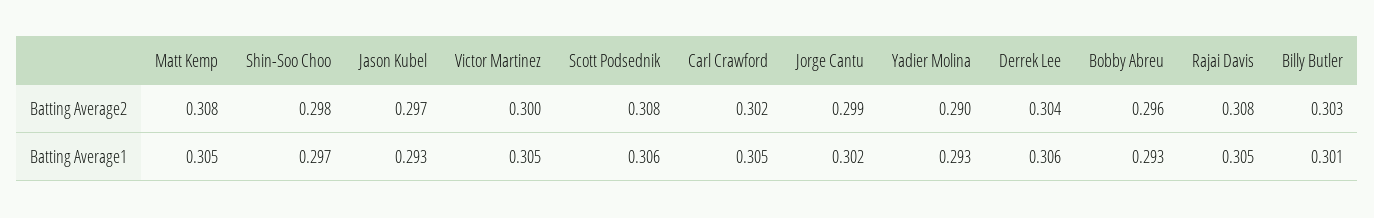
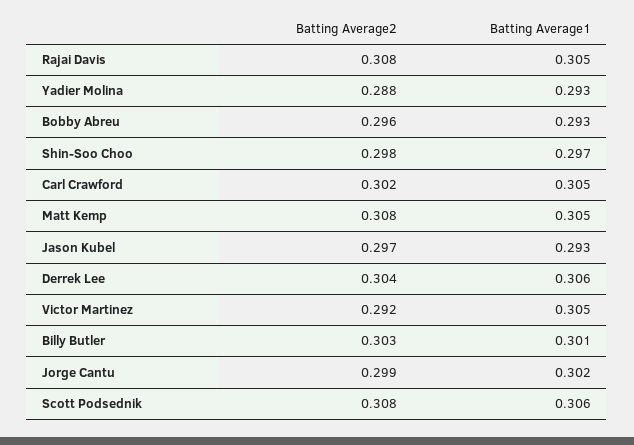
  {
    "Matt Kemp": {
      "Batting Average2": 0.308,
      "Batting Average1": 0.305
    },
    "Shin-Soo Choo": {
      "Batting Average2": 0.298,
      "Batting Average1": 0.297
    },
    "Jason Kubel": {
      "Batting Average2": 0.297,
      "Batting Average1": 0.293
    },
    "Victor Martinez": {
-     "Batting Average2": 0.3,
+     "Batting Average2": 0.292,
      "Batting Average1": 0.305
    },
    "Scott Podsednik": {
      "Batting Average2": 0.308,
      "Batting Average1": 0.306
    },
    "Carl Crawford": {
      "Batting Average2": 0.302,
      "Batting Average1": 0.305
    },
    "Jorge Cantu": {
      "Batting Average2": 0.299,
      "Batting Average1": 0.302
    },
    "Yadier Molina": {
-     "Batting Average2": 0.29,
+     "Batting Average2": 0.288,
      "Batting Average1": 0.293
    },
    "Derrek Lee": {
      "Batting Average2": 0.304,
      "Batting Average1": 0.306
    },
    "Bobby Abreu": {
      "Batting Average2": 0.296,
      "Batting Average1": 0.293
    },
    "Rajai Davis": {
      "Batting Average2": 0.308,
      "Batting Average1": 0.305
    },
    "Billy Butler": {
      "Batting Average2": 0.303,
      "Batting Average1": 0.301
    }
  }

